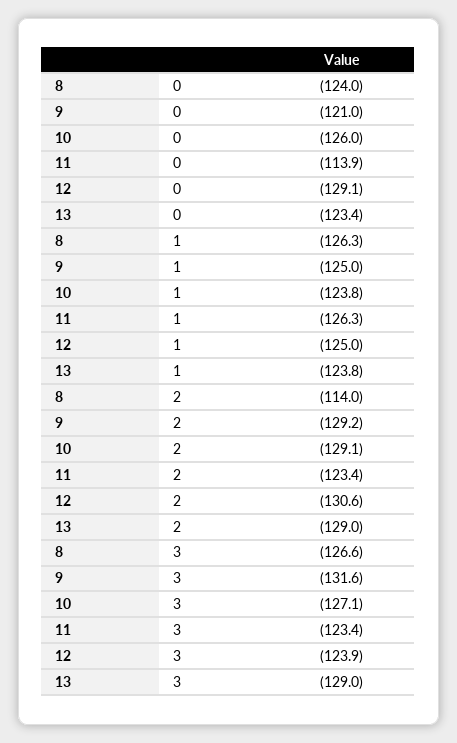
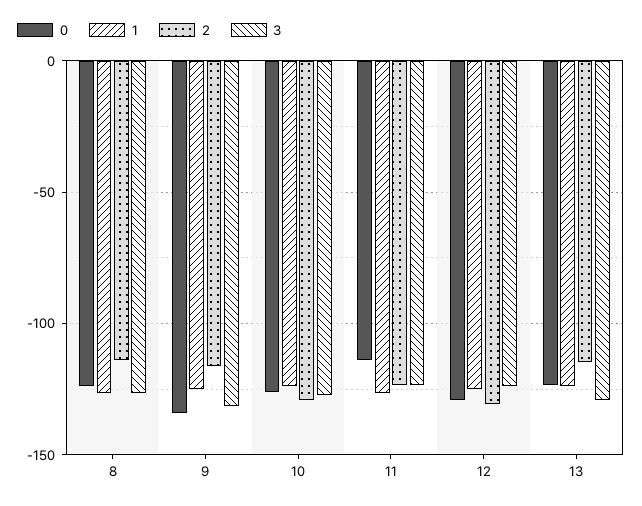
  {
    "0": {
      "8": -124,
-     "9": -121,
+     "9": -135,
      "10": -126,
      "11": -113.9,
      "12": -129.1,
      "13": -123.4
    },
    "1": {
      "8": -126.3,
      "9": -125,
      "10": -123.8,
      "11": -126.3,
      "12": -125,
      "13": -123.8
    },
    "2": {
      "8": -114,
-     "9": -129.2,
+     "9": -115,
      "10": -129.1,
      "11": -123.4,
      "12": -130.6,
-     "13": -129
+     "13": -115
    },
    "3": {
      "8": -126.6,
      "9": -131.6,
      "10": -127.1,
      "11": -123.4,
      "12": -123.9,
      "13": -129
    }
  }

